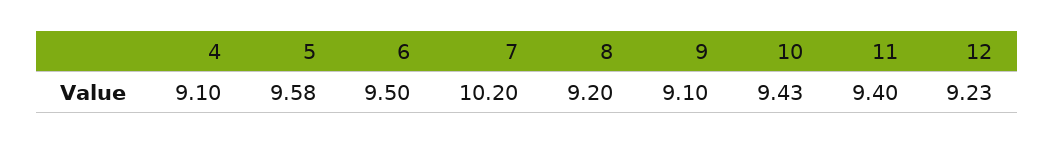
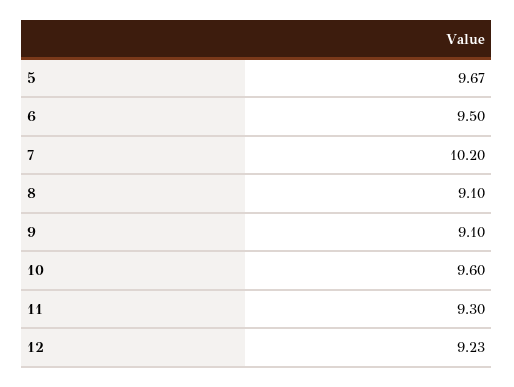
  {
-   "4": 9.1,
-   "5": 9.58,
+   "5": 9.67,
    "6": 9.5,
    "7": 10.2,
-   "8": 9.2,
+   "8": 9.1,
    "9": 9.1,
-   "10": 9.43,
+   "10": 9.6,
-   "11": 9.4,
+   "11": 9.3,
    "12": 9.23
  }

